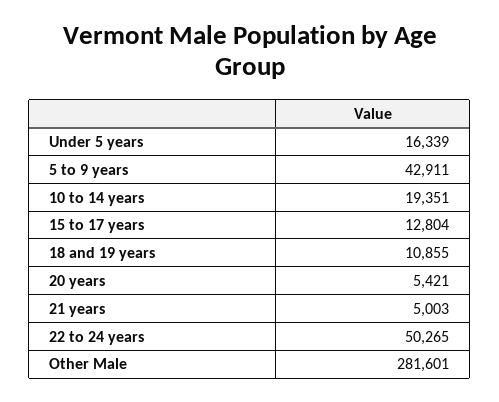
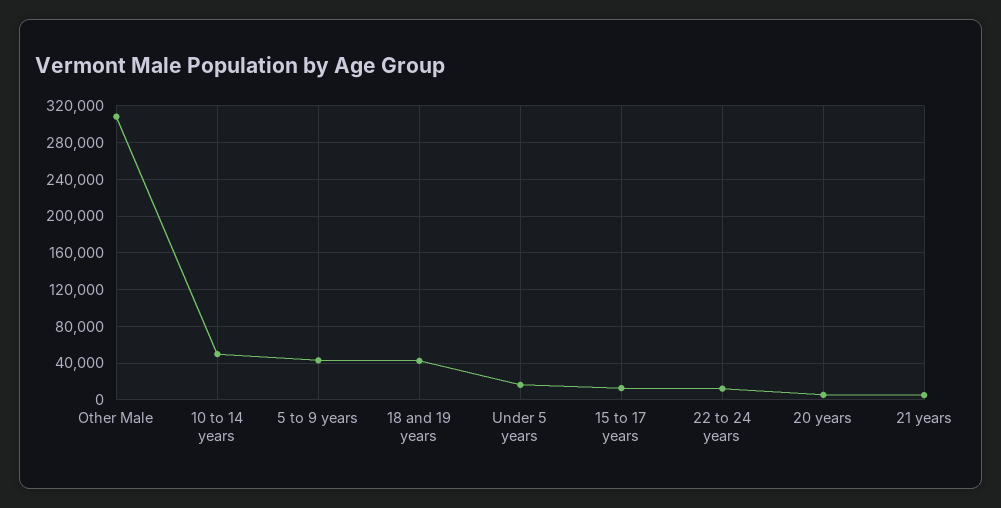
  {
    "Under 5 years": 16339,
    "5 to 9 years": 42911,
-   "10 to 14 years": 19351,
+   "10 to 14 years": 50000,
    "15 to 17 years": 12804,
-   "18 and 19 years": 10855,
+   "18 and 19 years": 40000,
    "20 years": 5421,
    "21 years": 5003,
-   "22 to 24 years": 50265,
+   "22 to 24 years": 10000,
-   "Other Male": 281601
+   "Other Male": 310000
  }

